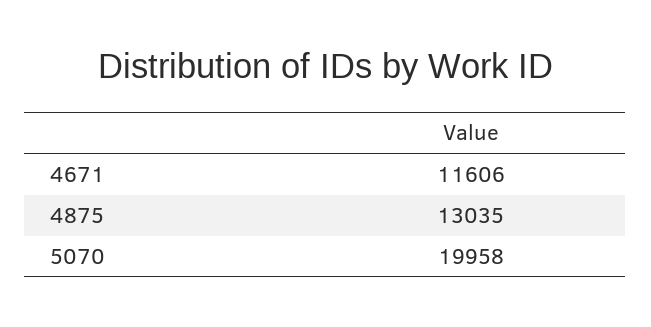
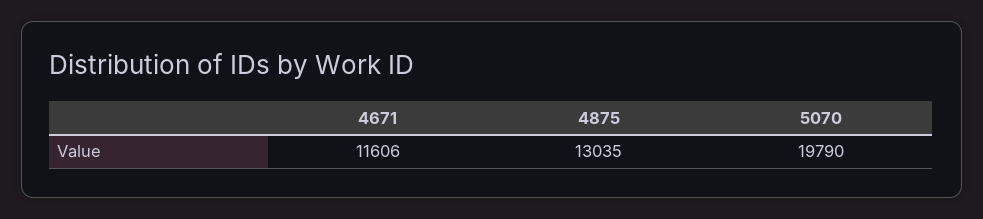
  {
    "4671": 11606,
    "4875": 13035,
-   "5070": 19958
+   "5070": 19790
  }

